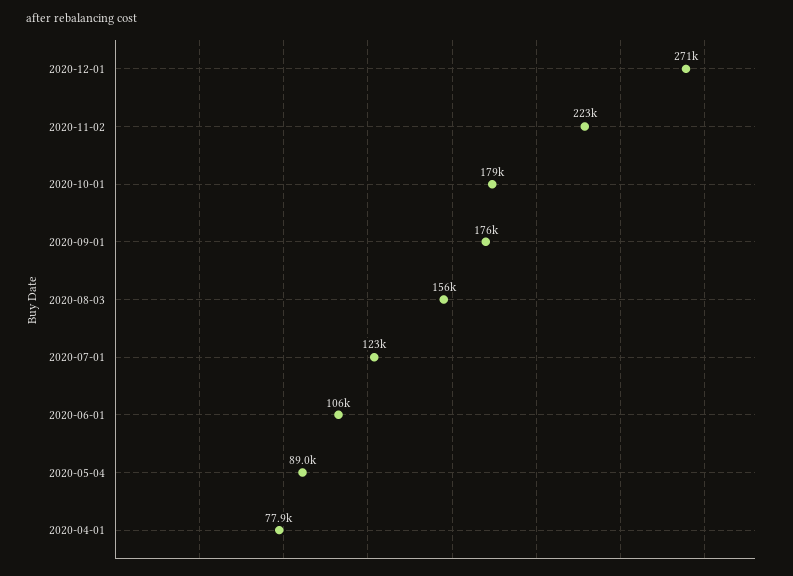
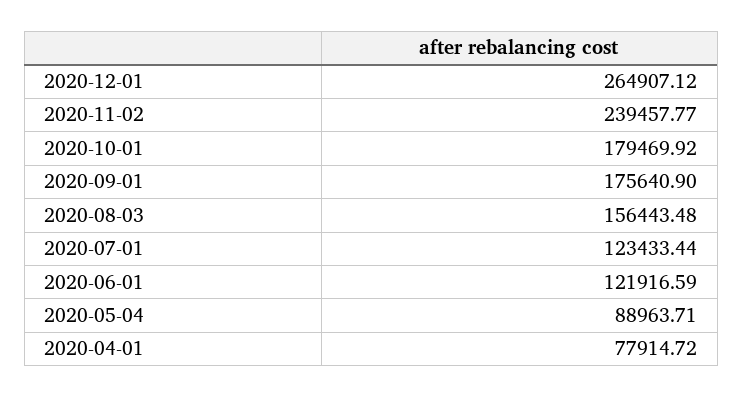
  {
-   "2020-12-01": 271000,
+   "2020-12-01": 264907.12,
-   "2020-11-02": 223000,
+   "2020-11-02": 239457.77,
    "2020-10-01": 179469.92,
    "2020-09-01": 175640.9,
    "2020-08-03": 156443.48,
    "2020-07-01": 123433.44,
-   "2020-06-01": 106000,
+   "2020-06-01": 121916.59,
    "2020-05-04": 88963.71,
    "2020-04-01": 77914.72
  }

